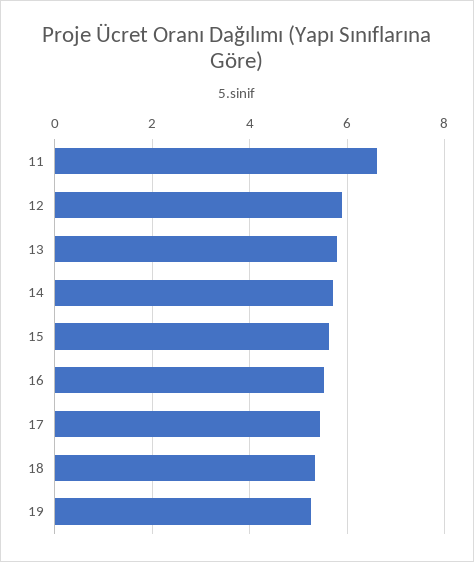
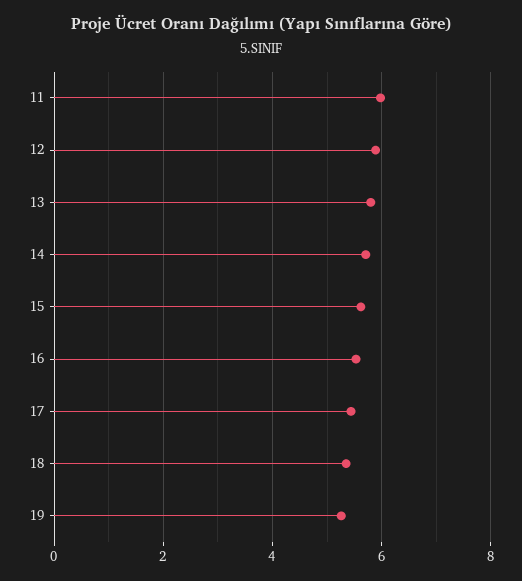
  {
-   "11": 6.6,
+   "11": 6,
    "12": 5.8,
    "13": 5.8,
    "14": 5.8,
    "15": 5.6,
    "16": 5.6,
    "17": 5.4,
    "18": 5.4,
    "19": 5.2
  }

